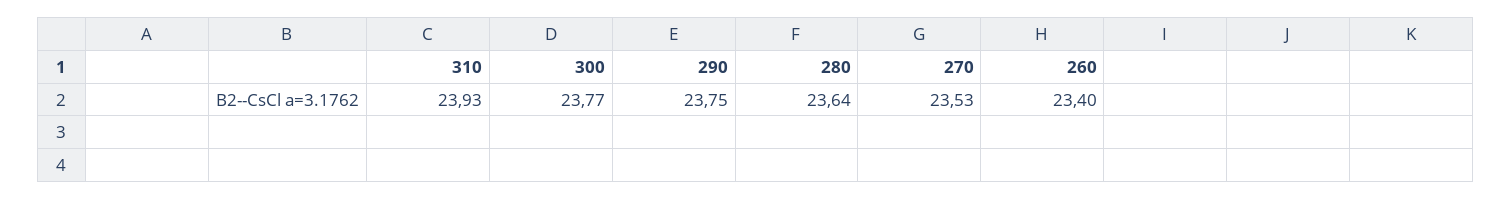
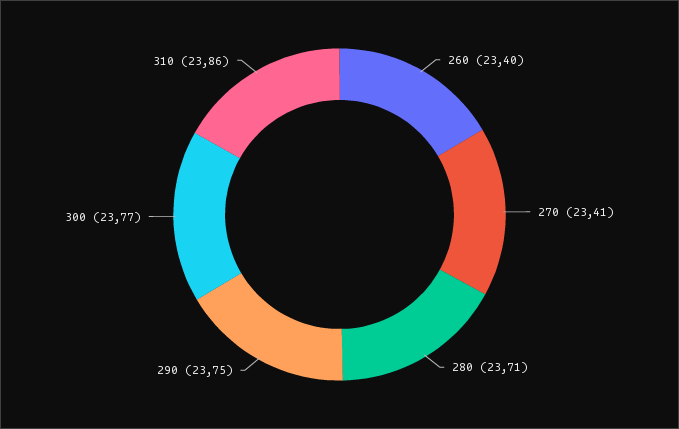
  {
-   "310": 23.93,
+   "310": 23.86,
    "300": 23.77,
    "290": 23.75,
-   "280": 23.64,
+   "280": 23.71,
-   "270": 23.53,
+   "270": 23.41,
    "260": 23.4
  }

